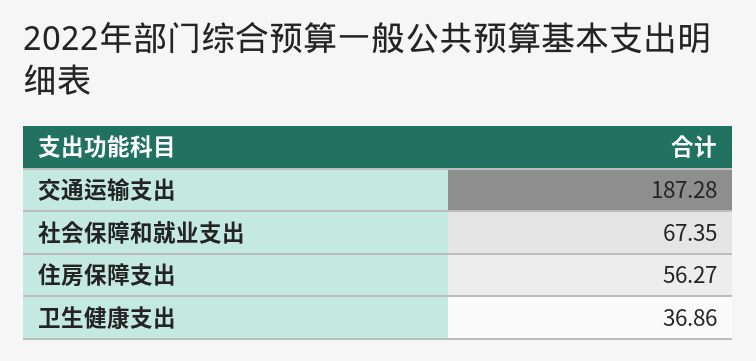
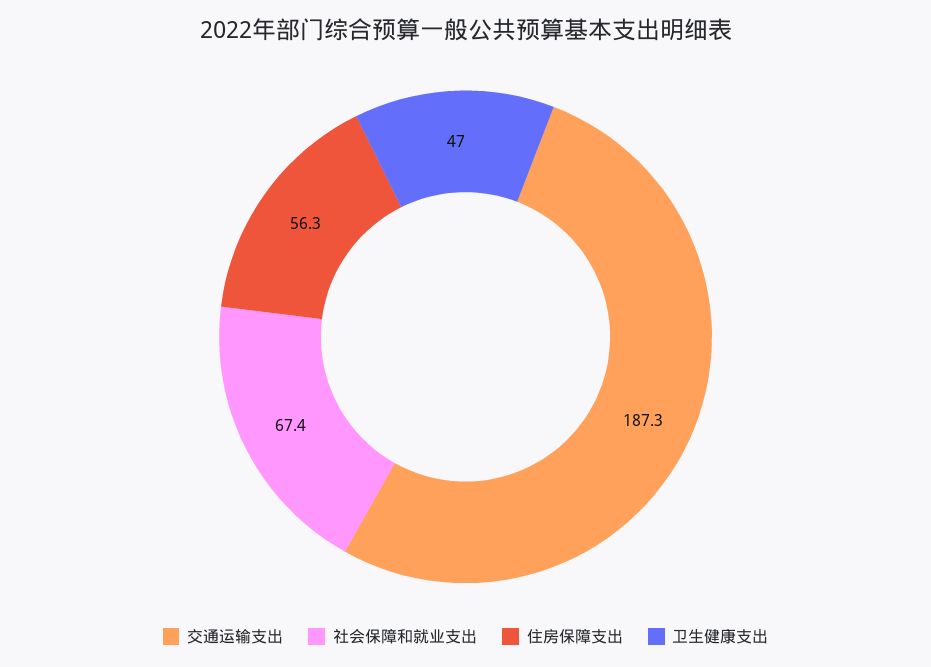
  {
    "交通运输支出": 187.28,
    "社会保障和就业支出": 67.35,
    "住房保障支出": 56.27,
-   "卫生健康支出": 36.86
+   "卫生健康支出": 47
  }

